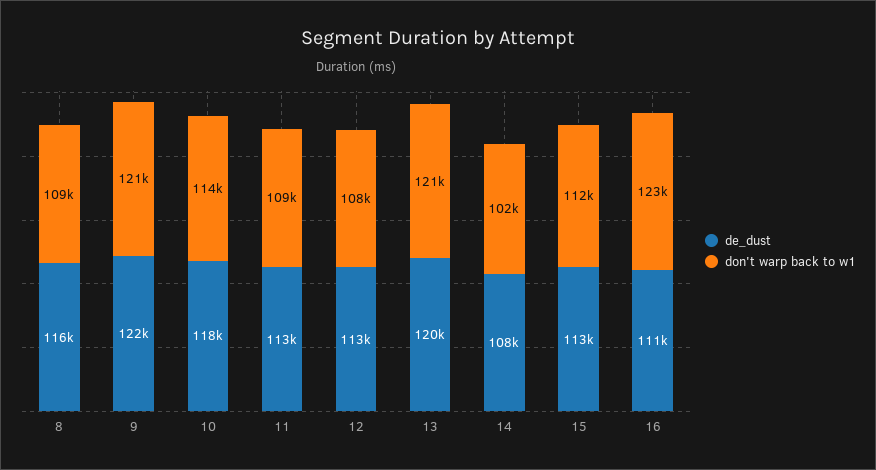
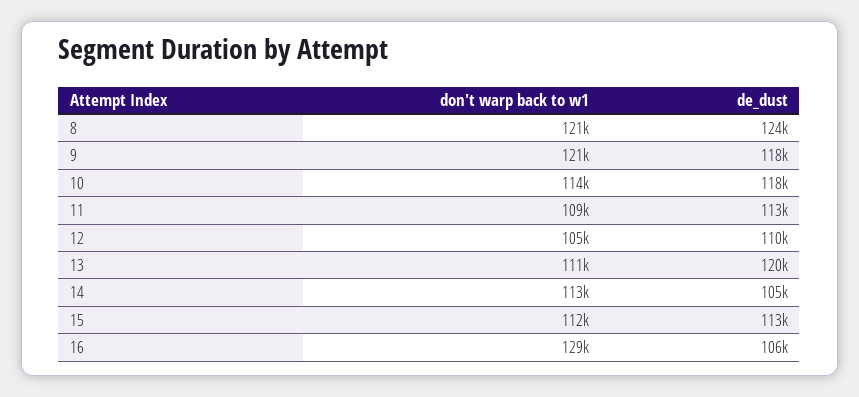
  {
    "de_dust": {
-     "8": 116000,
+     "8": 124000,
-     "9": 122000,
+     "9": 118000,
      "10": 118000,
      "11": 113000,
-     "12": 113000,
+     "12": 110000,
      "13": 120000,
-     "14": 108000,
+     "14": 105000,
      "15": 113000,
-     "16": 111000
+     "16": 106000
    },
    "don't warp back to w1": {
-     "8": 109000,
+     "8": 121000,
      "9": 121000,
      "10": 114000,
      "11": 109000,
-     "12": 108000,
+     "12": 105000,
-     "13": 121000,
+     "13": 111000,
-     "14": 102000,
+     "14": 113000,
      "15": 112000,
-     "16": 123000
+     "16": 129000
    }
  }

